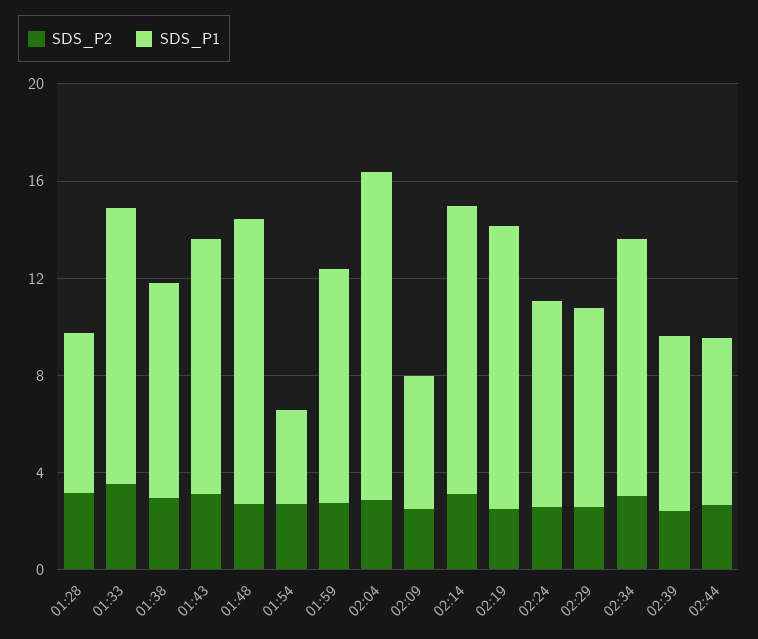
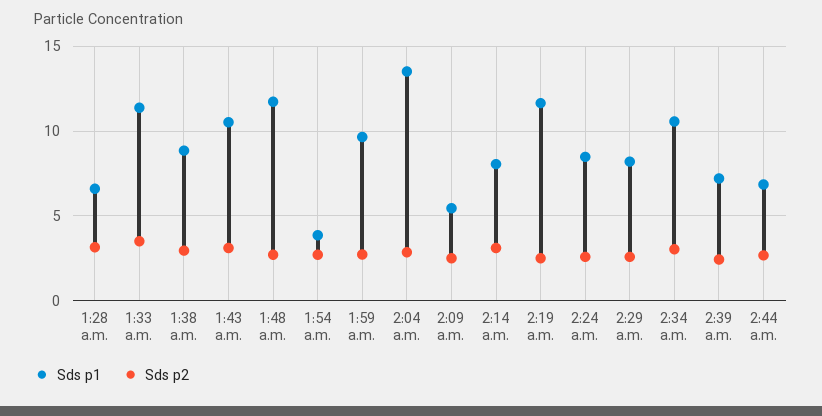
  {
    "SDS_P2": {
      "01:28": 3,
      "01:33": 3.5,
      "01:38": 3,
      "01:43": 3,
      "01:48": 2.5,
      "01:54": 2.5,
      "01:59": 2.5,
      "02:04": 3,
      "02:09": 2.5,
      "02:14": 3,
      "02:19": 2.5,
      "02:24": 2.5,
      "02:29": 2.5,
      "02:34": 3,
      "02:39": 2.5,
      "02:44": 2.5
    },
    "SDS_P1": {
      "01:28": 6.5,
      "01:33": 11.5,
      "01:38": 9,
      "01:43": 10.5,
      "01:48": 11.5,
      "01:54": 4,
      "01:59": 9.5,
      "02:04": 13.5,
      "02:09": 5.5,
-     "02:14": 12,
+     "02:14": 8,
      "02:19": 11.5,
      "02:24": 8.5,
      "02:29": 8,
      "02:34": 10.5,
      "02:39": 7,
      "02:44": 7
    }
  }

